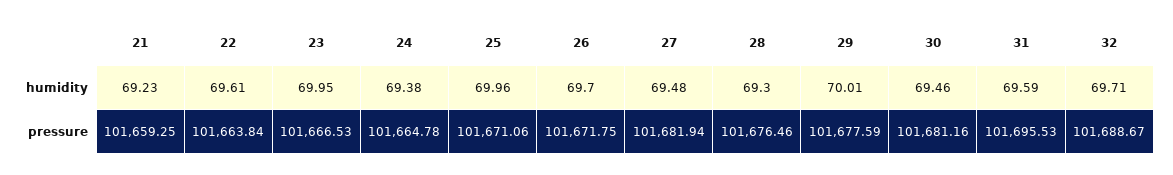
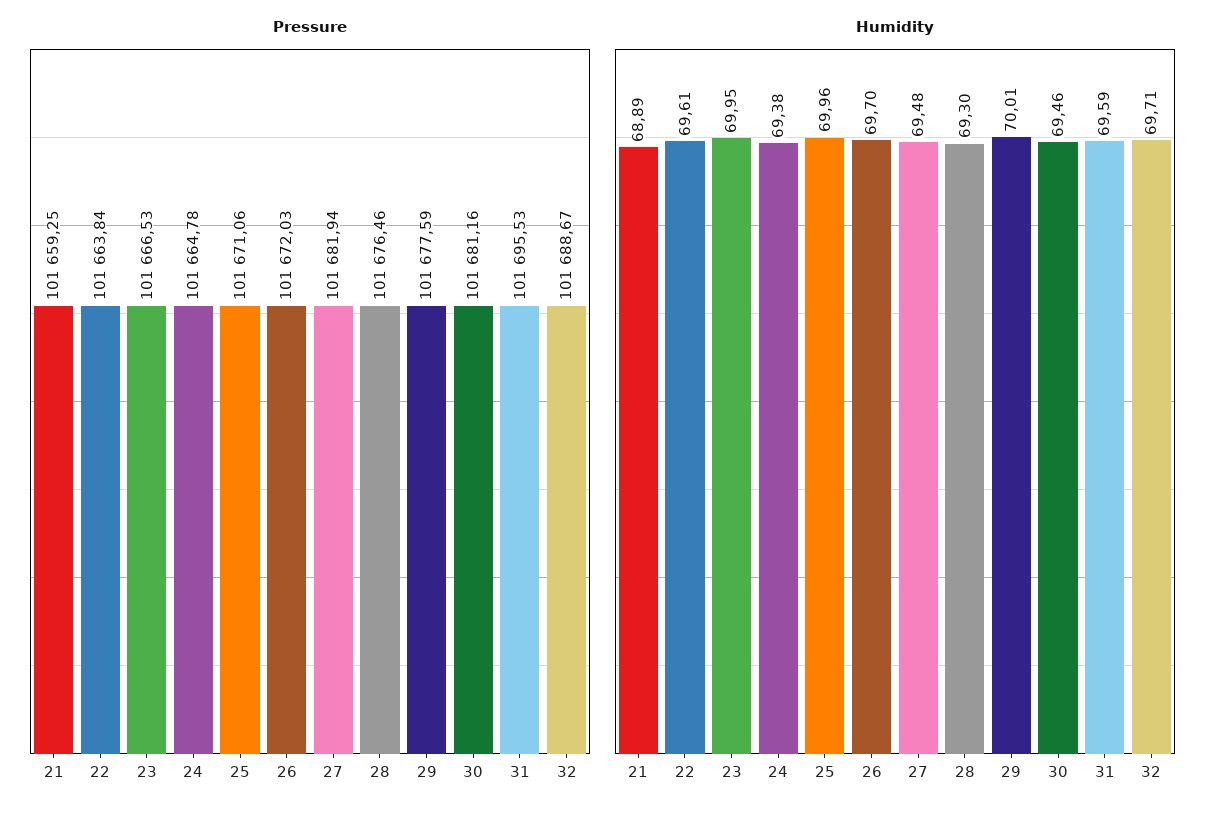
  {
    "humidity": {
-     "21": 69.23,
+     "21": 68.89,
      "22": 69.61,
      "23": 69.95,
      "24": 69.38,
      "25": 69.96,
      "26": 69.7,
      "27": 69.48,
      "28": 69.3,
      "29": 70.01,
      "30": 69.46,
      "31": 69.59,
      "32": 69.71
    },
    "pressure": {
      "21": 101659.25,
      "22": 101663.84,
      "23": 101666.53,
      "24": 101664.78,
      "25": 101671.06,
-     "26": 101671.75,
+     "26": 101672.03,
      "27": 101681.94,
      "28": 101676.46,
      "29": 101677.59,
      "30": 101681.16,
      "31": 101695.53,
      "32": 101688.67
    }
  }

